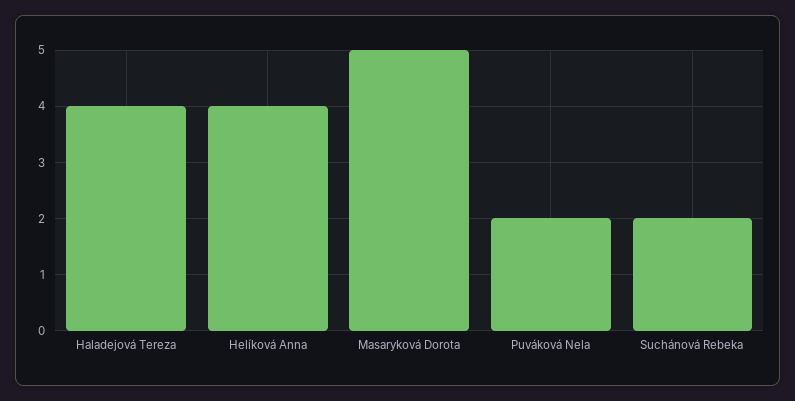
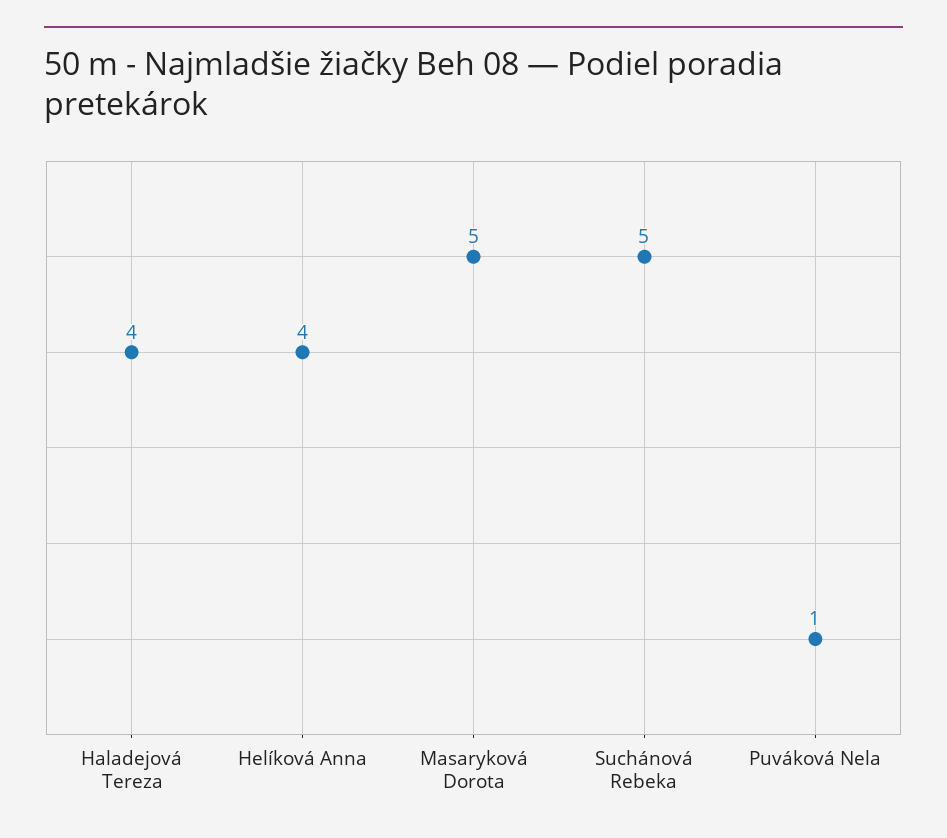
  {
    "Haladejová Tereza": 4,
    "Helíková Anna": 4,
    "Masaryková Dorota": 5,
-   "Puváková Nela": 2,
+   "Puváková Nela": 1,
-   "Suchánová Rebeka": 2
+   "Suchánová Rebeka": 5
  }

